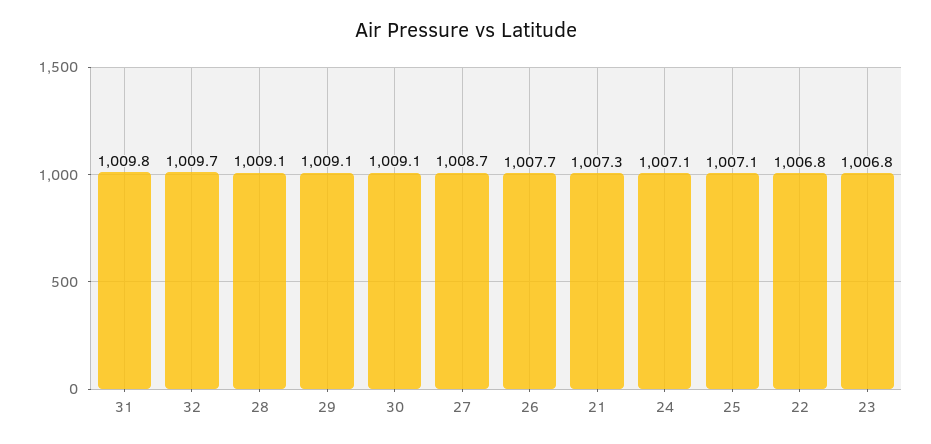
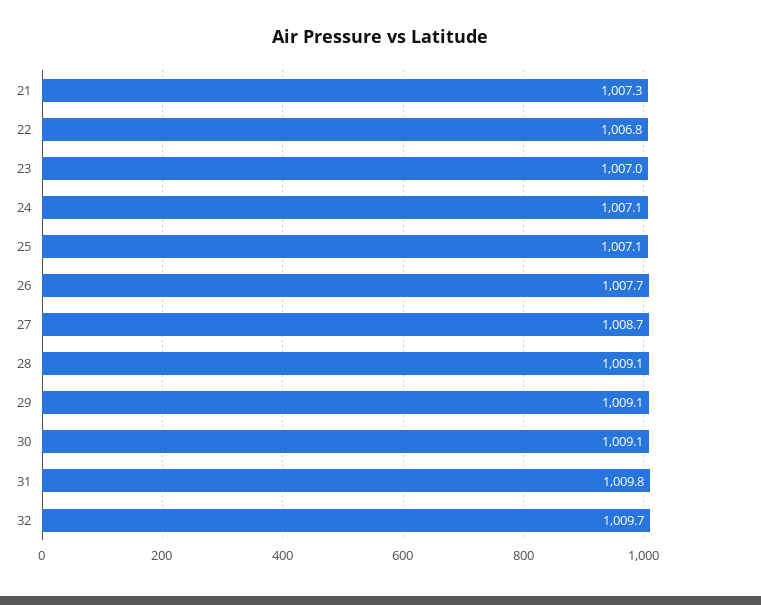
  {
    "31": 1009.8,
    "32": 1009.7,
    "28": 1009.1,
    "29": 1009.1,
    "30": 1009.1,
    "27": 1008.7,
    "26": 1007.7,
    "21": 1007.3,
    "24": 1007.1,
    "25": 1007.1,
    "22": 1006.8,
-   "23": 1006.8
+   "23": 1007
  }

